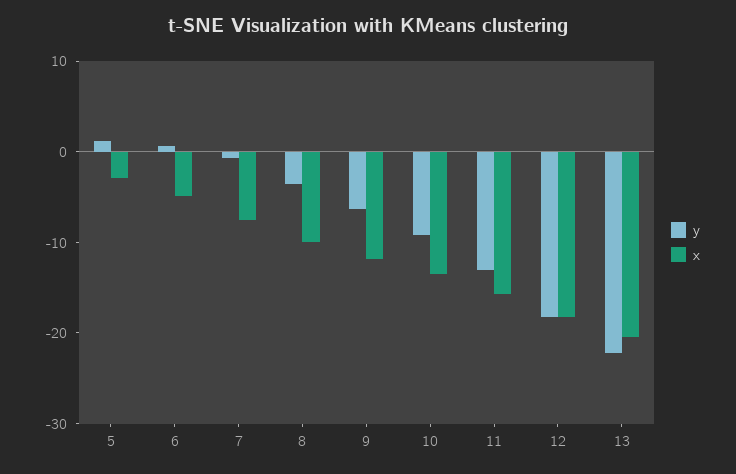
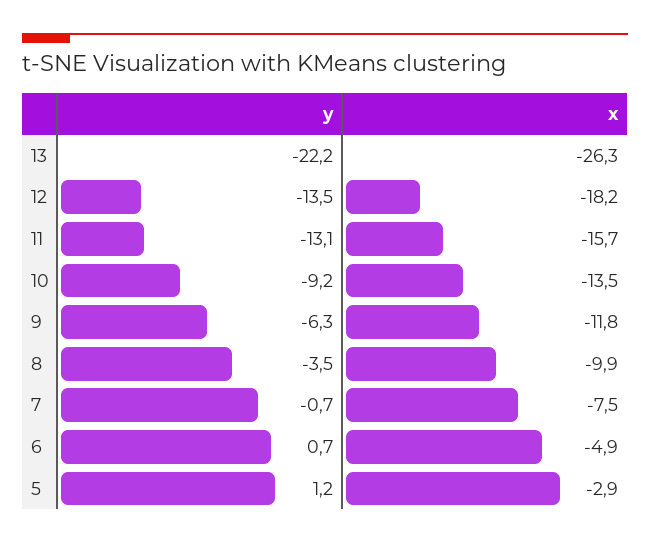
  {
    "y": {
      "5": 1.2,
      "6": 0.7,
      "7": -0.7,
      "8": -3.5,
      "9": -6.3,
      "10": -9.2,
      "11": -13.1,
-     "12": -18,
+     "12": -13.5,
      "13": -22.2
    },
    "x": {
      "5": -2.9,
      "6": -4.9,
      "7": -7.5,
      "8": -9.9,
      "9": -11.8,
      "10": -13.5,
      "11": -15.7,
      "12": -18.2,
-     "13": -20
+     "13": -26.3
    }
  }

